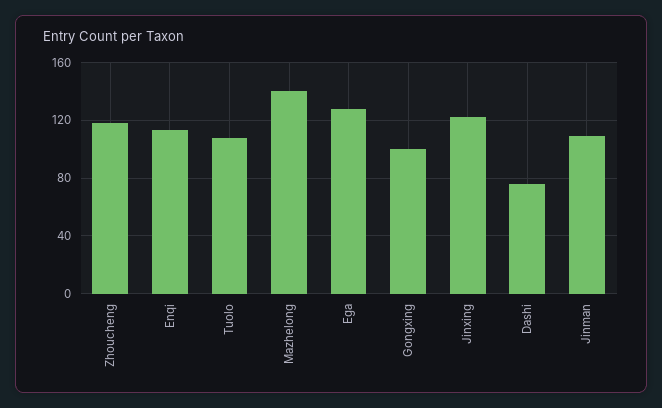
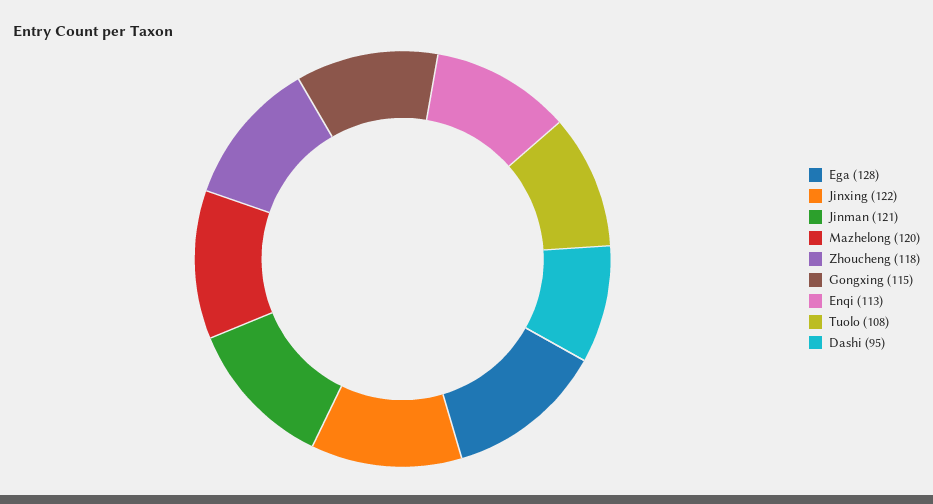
  {
    "Zhoucheng": 118,
    "Enqi": 113,
    "Tuolo": 108,
-   "Mazhelong": 140,
+   "Mazhelong": 120,
    "Ega": 128,
-   "Gongxing": 100,
+   "Gongxing": 115,
    "Jinxing": 122,
-   "Dashi": 75,
+   "Dashi": 95,
-   "Jinman": 110
+   "Jinman": 121
  }

